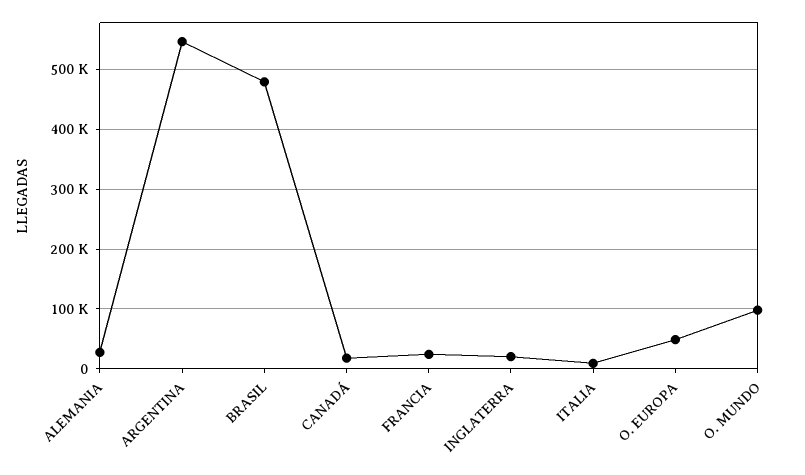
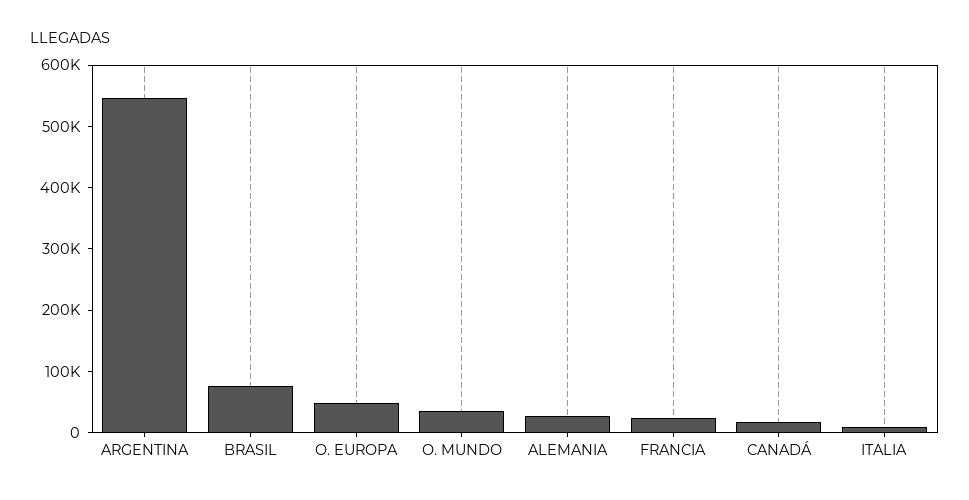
  {
    "ALEMANIA": 20000,
    "ARGENTINA": 540000,
-   "BRASIL": 480000,
+   "BRASIL": 80000,
    "CANADÁ": 20000,
    "FRANCIA": 20000,
-   "INGLATERRA": 20000,
    "ITALIA": 0,
    "O. EUROPA": 40000,
-   "O. MUNDO": 100000
+   "O. MUNDO": 40000
  }

